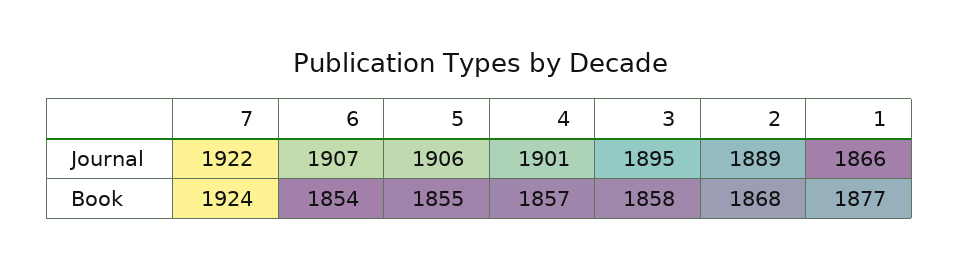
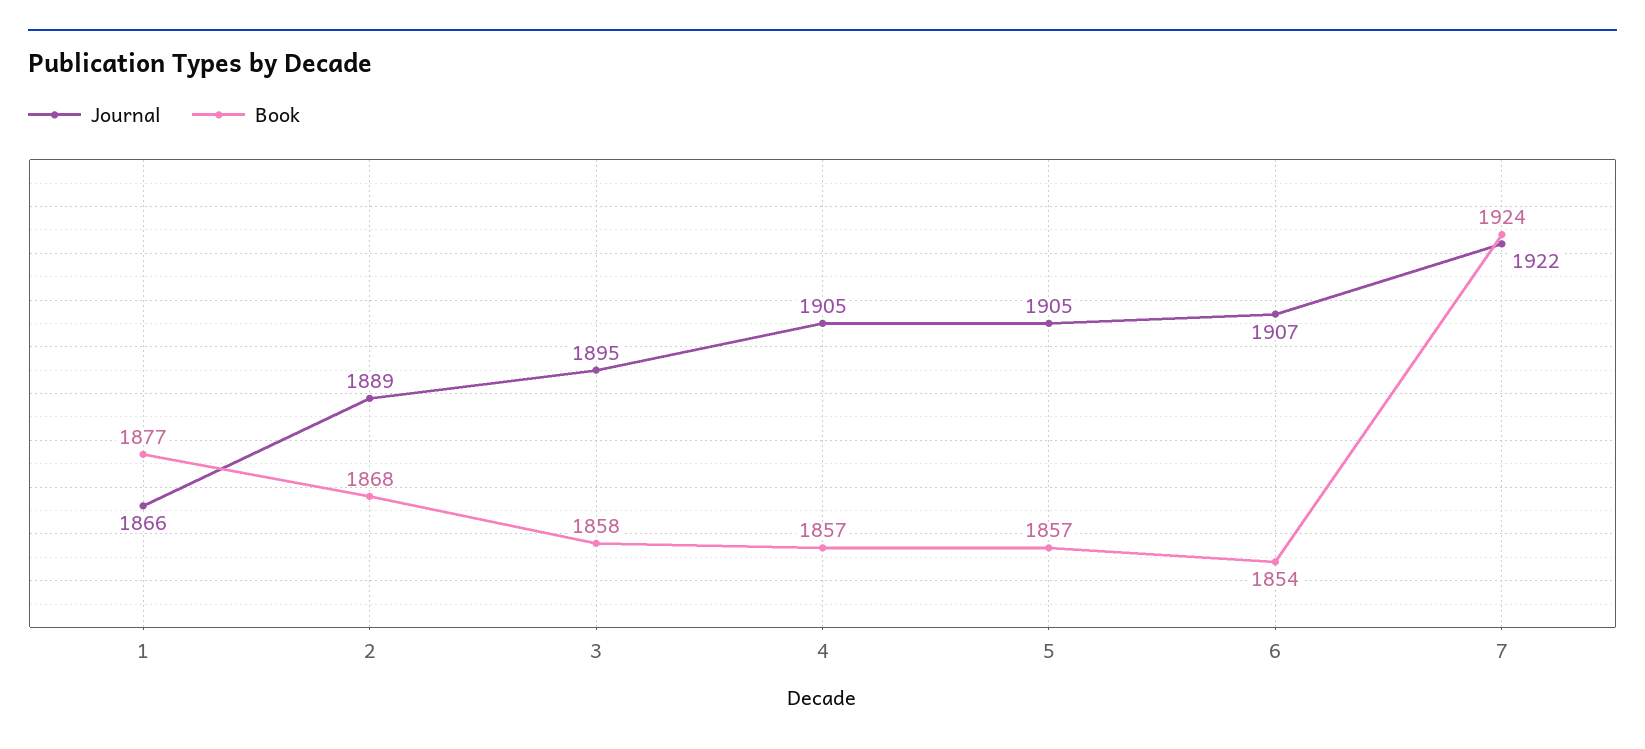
  {
    "Journal": {
      "7": 1922,
      "6": 1907,
-     "5": 1906,
+     "5": 1905,
-     "4": 1901,
+     "4": 1905,
      "3": 1895,
      "2": 1889,
      "1": 1866
    },
    "Book": {
      "7": 1924,
      "6": 1854,
-     "5": 1855,
+     "5": 1857,
      "4": 1857,
      "3": 1858,
      "2": 1868,
      "1": 1877
    }
  }

